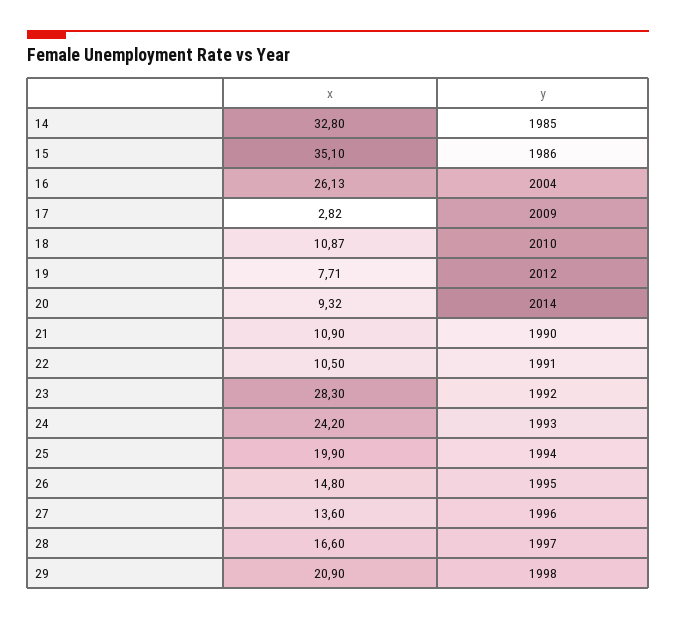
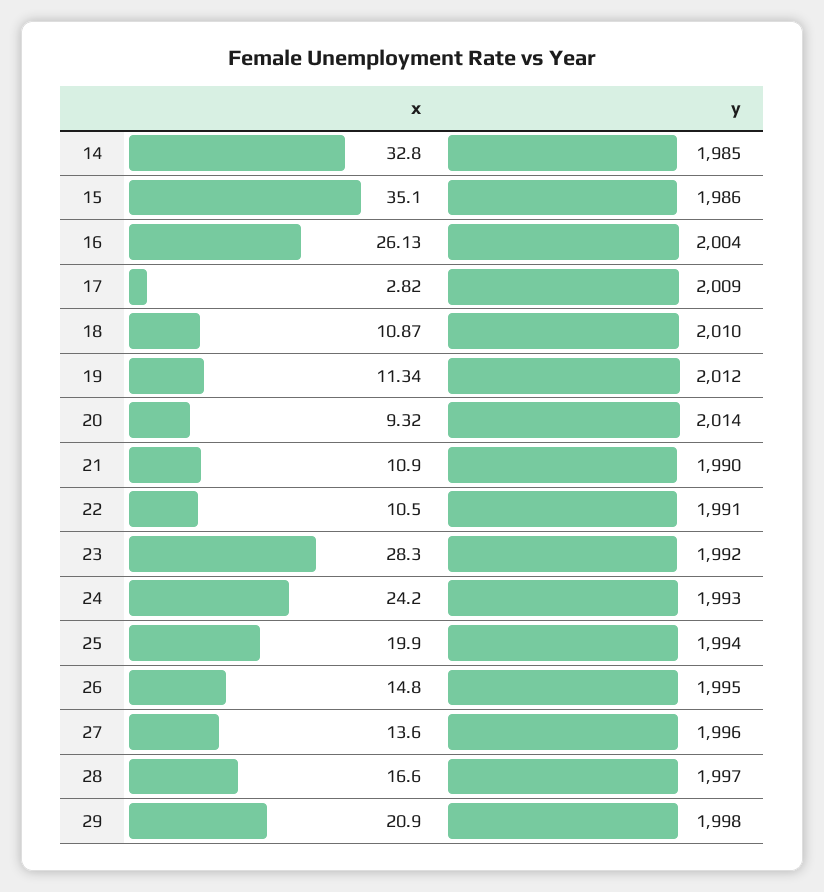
  {
    "x": {
      "14": 32.8,
      "15": 35.1,
      "16": 26.13,
      "17": 2.82,
      "18": 10.87,
-     "19": 7.71,
+     "19": 11.34,
      "20": 9.32,
      "21": 10.9,
      "22": 10.5,
      "23": 28.3,
      "24": 24.2,
      "25": 19.9,
      "26": 14.8,
      "27": 13.6,
      "28": 16.6,
      "29": 20.9
    },
    "y": {
      "14": 1985,
      "15": 1986,
      "16": 2004,
      "17": 2009,
      "18": 2010,
      "19": 2012,
      "20": 2014,
      "21": 1990,
      "22": 1991,
      "23": 1992,
      "24": 1993,
      "25": 1994,
      "26": 1995,
      "27": 1996,
      "28": 1997,
      "29": 1998
    }
  }

